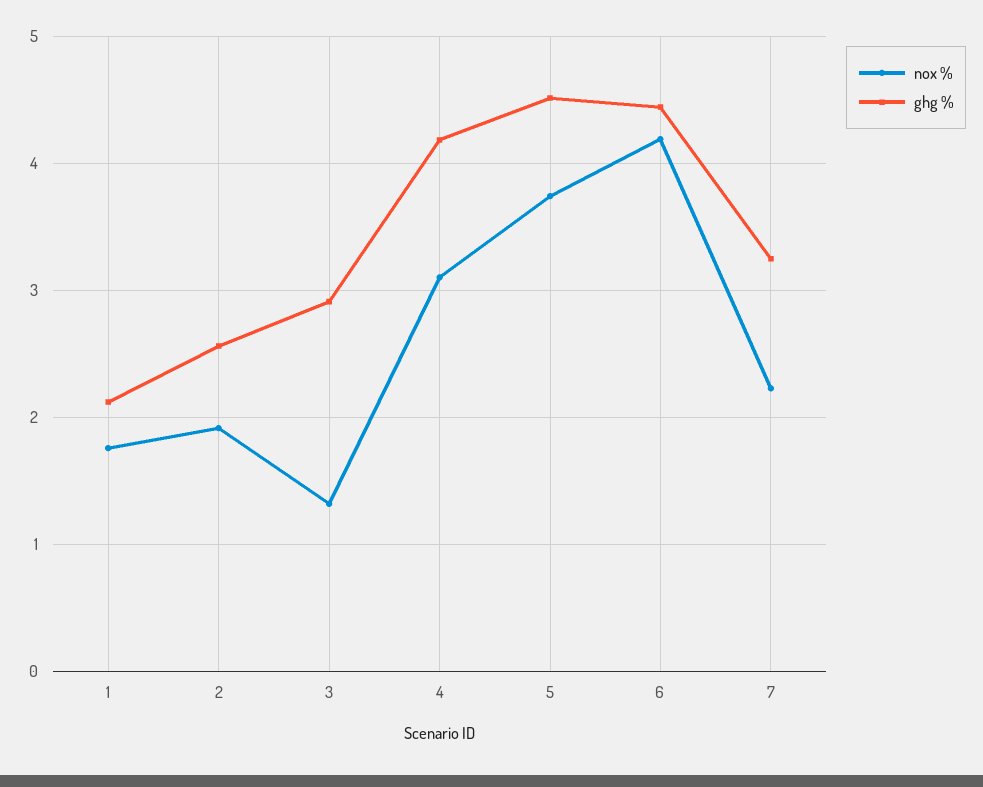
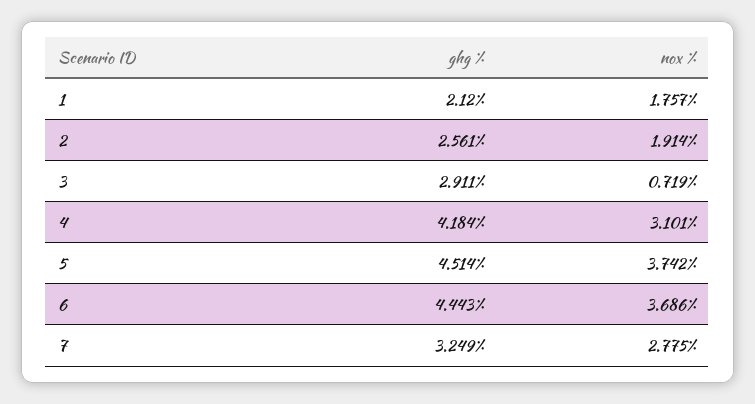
  {
    "nox %": {
      "1": 1.757,
      "2": 1.914,
-     "3": 1.3,
+     "3": 0.719,
      "4": 3.101,
      "5": 3.742,
-     "6": 4.2,
+     "6": 3.686,
-     "7": 2.2
+     "7": 2.775
    },
    "ghg %": {
      "1": 2.12,
      "2": 2.561,
      "3": 2.911,
      "4": 4.184,
      "5": 4.514,
      "6": 4.443,
      "7": 3.249
    }
  }

